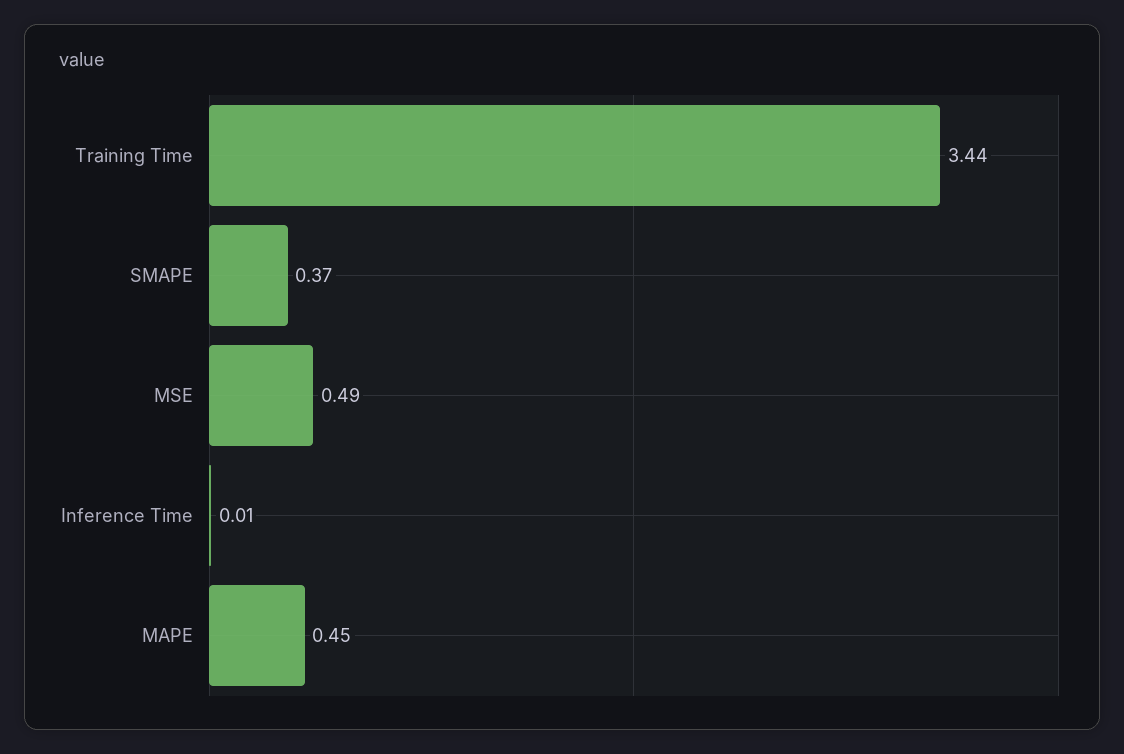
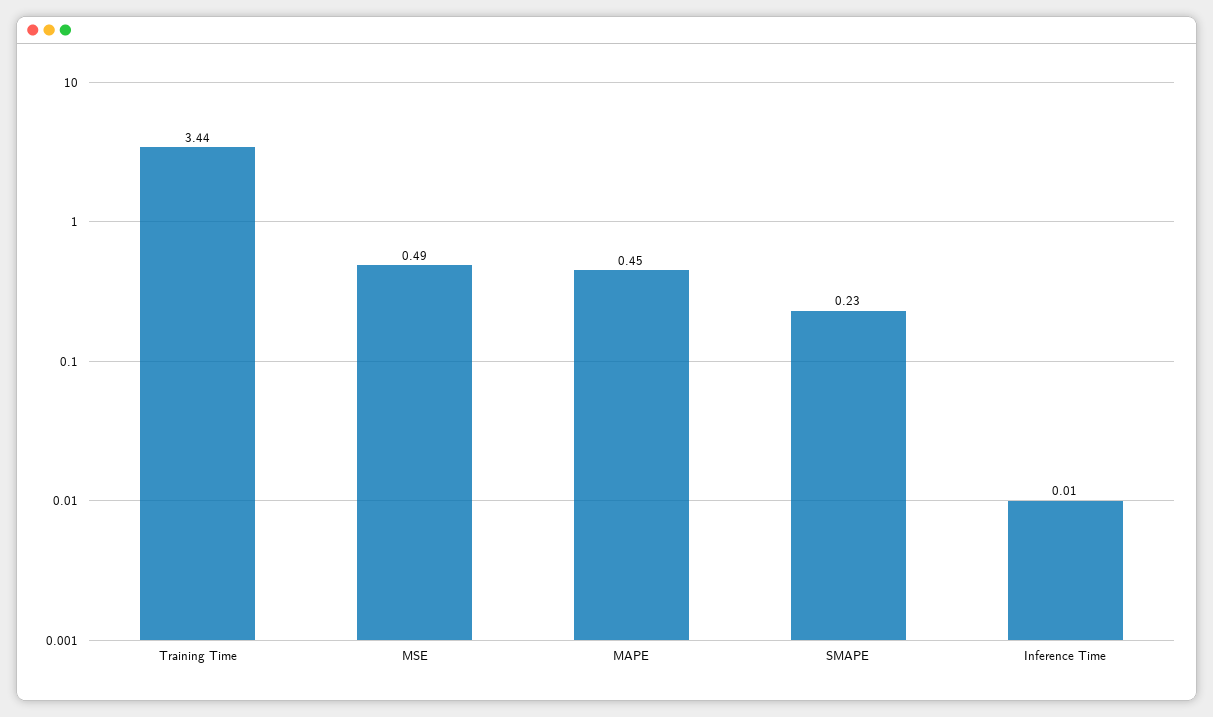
  {
    "Training Time": 3.44,
-   "SMAPE": 0.37,
+   "SMAPE": 0.23,
    "MSE": 0.49,
    "Inference Time": 0.01,
    "MAPE": 0.45
  }

